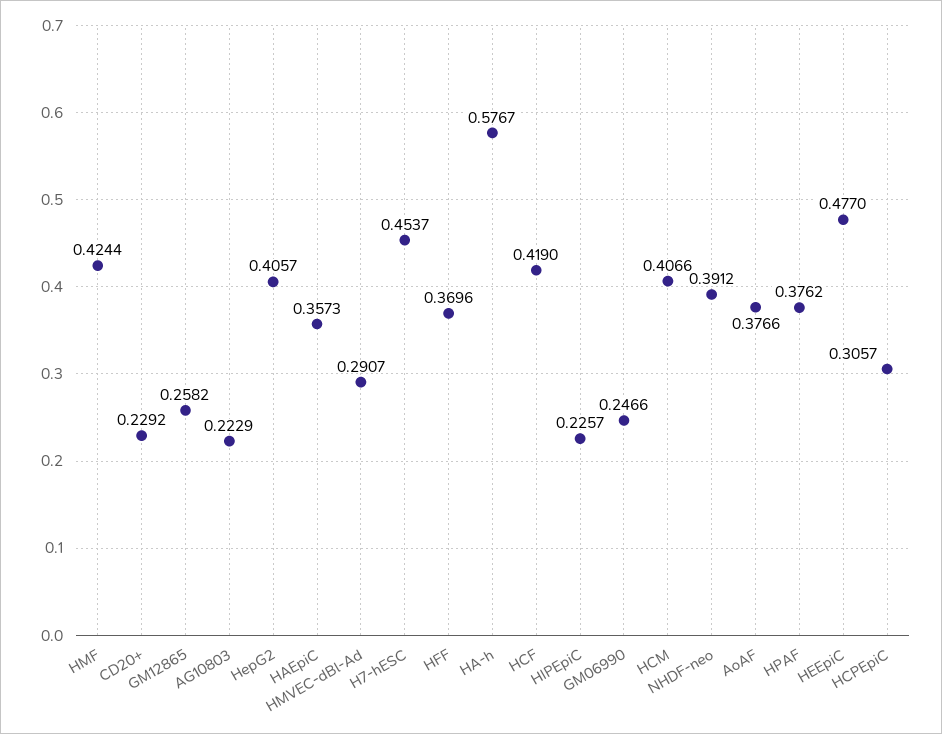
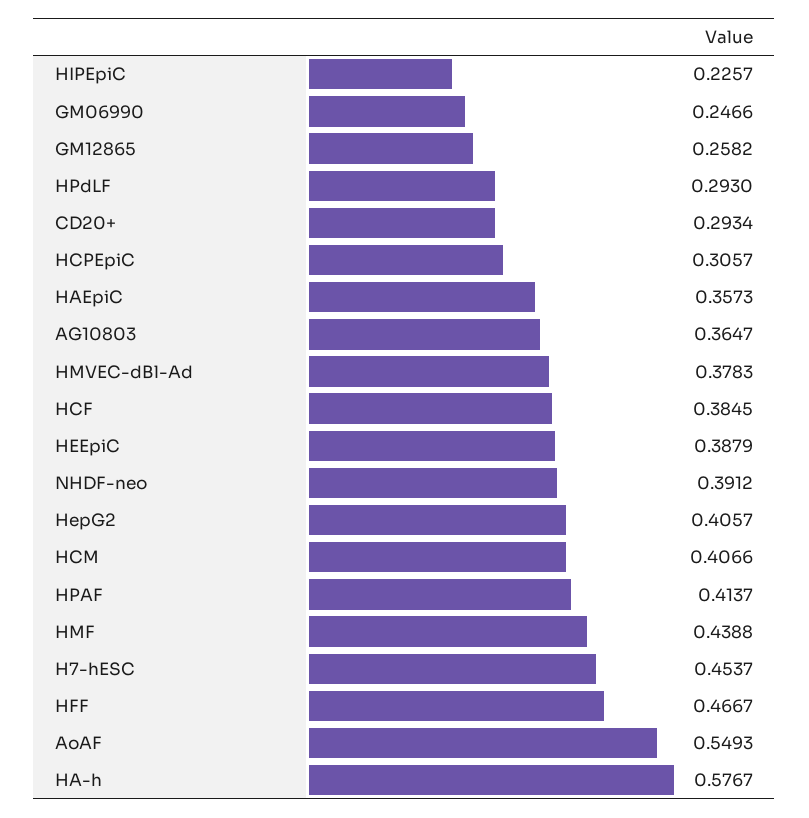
  {
-   "HMF": 0.4244,
+   "HMF": 0.4388,
-   "CD20+": 0.2292,
+   "CD20+": 0.2934,
    "GM12865": 0.2582,
-   "AG10803": 0.2229,
+   "AG10803": 0.3647,
    "HepG2": 0.4057,
    "HAEpiC": 0.3573,
-   "HMVEC-dBl-Ad": 0.2907,
+   "HMVEC-dBl-Ad": 0.3783,
    "H7-hESC": 0.4537,
-   "HFF": 0.3696,
+   "HFF": 0.4667,
    "HA-h": 0.5767,
-   "HCF": 0.419,
+   "HCF": 0.3845,
    "HIPEpiC": 0.2257,
    "GM06990": 0.2466,
    "HCM": 0.4066,
    "NHDF-neo": 0.3912,
-   "AoAF": 0.3766,
+   "AoAF": 0.5493,
-   "HPAF": 0.3762,
+   "HPAF": 0.4137,
-   "HEEpiC": 0.477,
+   "HEEpiC": 0.3879,
-   "HCPEpiC": 0.3057
+   "HCPEpiC": 0.3057,
+   "HPdLF": 0.293
  }

